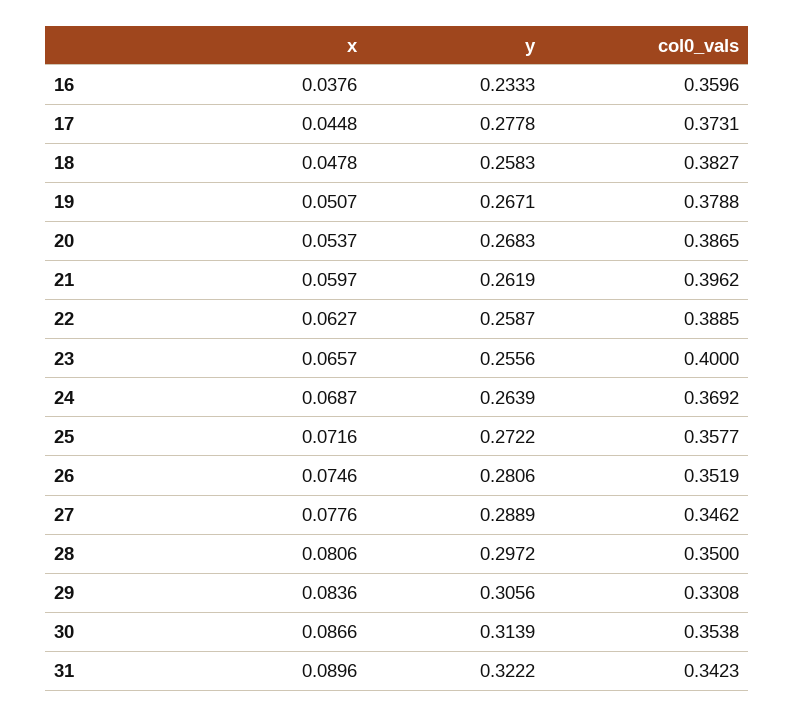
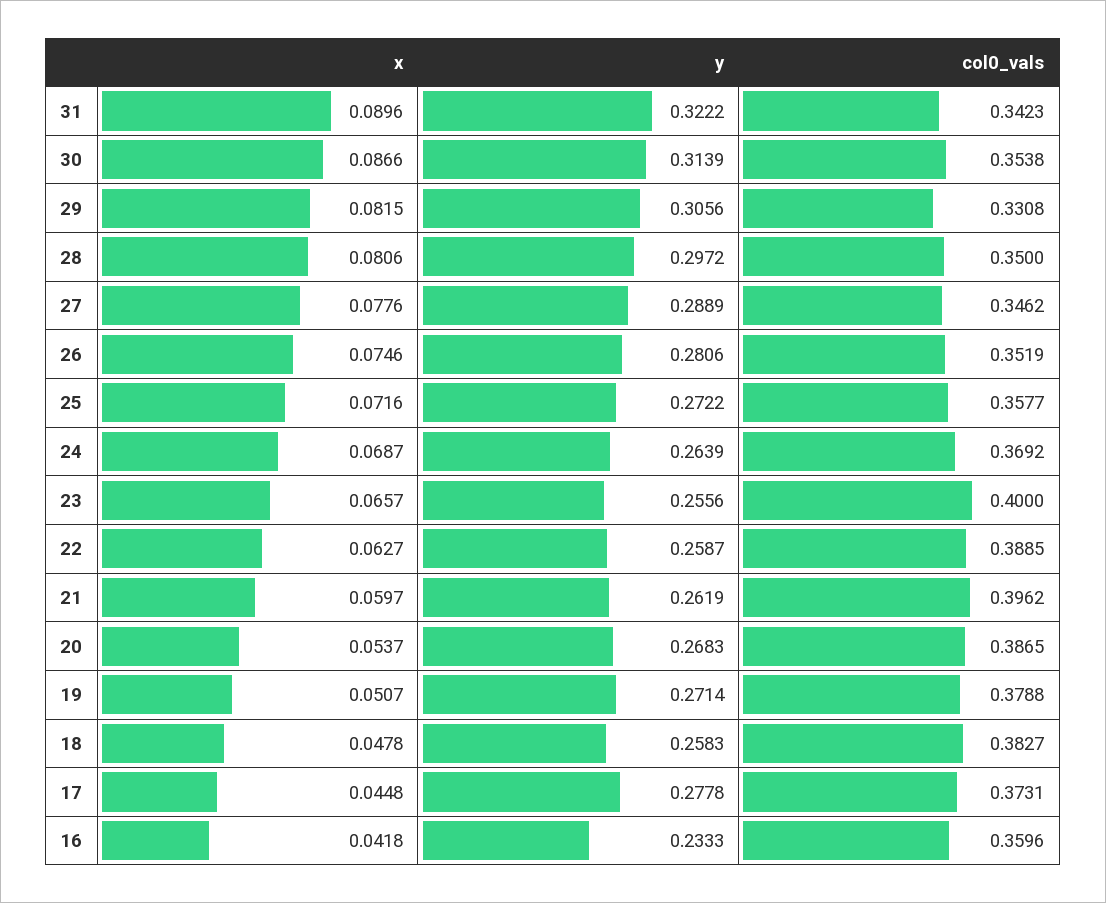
  {
    "x": {
-     "16": 0.0376,
+     "16": 0.0418,
      "17": 0.0448,
      "18": 0.0478,
      "19": 0.0507,
      "20": 0.0537,
      "21": 0.0597,
      "22": 0.0627,
      "23": 0.0657,
      "24": 0.0687,
      "25": 0.0716,
      "26": 0.0746,
      "27": 0.0776,
      "28": 0.0806,
-     "29": 0.0836,
+     "29": 0.0815,
      "30": 0.0866,
      "31": 0.0896
    },
    "y": {
      "16": 0.2333,
      "17": 0.2778,
      "18": 0.2583,
-     "19": 0.2671,
+     "19": 0.2714,
      "20": 0.2683,
      "21": 0.2619,
      "22": 0.2587,
      "23": 0.2556,
      "24": 0.2639,
      "25": 0.2722,
      "26": 0.2806,
      "27": 0.2889,
      "28": 0.2972,
      "29": 0.3056,
      "30": 0.3139,
      "31": 0.3222
    },
    "col0_vals": {
      "16": 0.3596,
      "17": 0.3731,
      "18": 0.3827,
      "19": 0.3788,
      "20": 0.3865,
      "21": 0.3962,
      "22": 0.3885,
      "23": 0.4,
      "24": 0.3692,
      "25": 0.3577,
      "26": 0.3519,
      "27": 0.3462,
      "28": 0.35,
      "29": 0.3308,
      "30": 0.3538,
      "31": 0.3423
    }
  }

